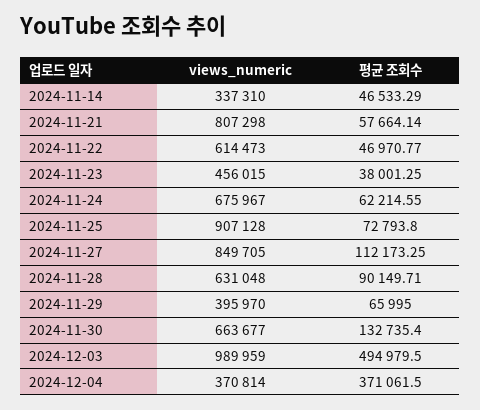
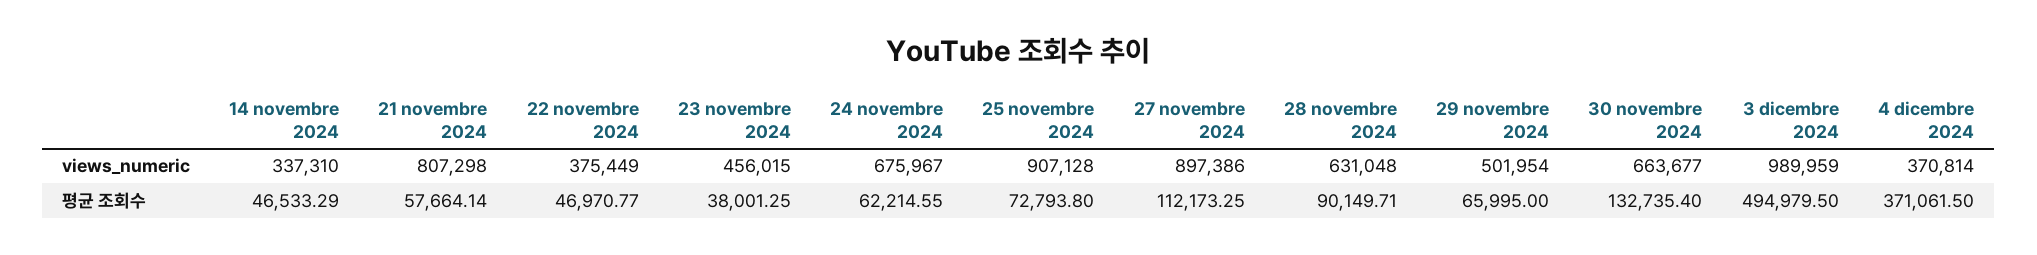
  {
    "views_numeric": {
      "2024-11-14": 337310,
      "2024-11-21": 807298,
-     "2024-11-22": 614473,
+     "2024-11-22": 375449,
      "2024-11-23": 456015,
      "2024-11-24": 675967,
      "2024-11-25": 907128,
-     "2024-11-27": 849705,
+     "2024-11-27": 897386,
      "2024-11-28": 631048,
-     "2024-11-29": 395970,
+     "2024-11-29": 501954,
      "2024-11-30": 663677,
      "2024-12-03": 989959,
      "2024-12-04": 370814
    },
    "평균 조회수": {
      "2024-11-14": 46533.29,
      "2024-11-21": 57664.14,
      "2024-11-22": 46970.77,
      "2024-11-23": 38001.25,
      "2024-11-24": 62214.55,
      "2024-11-25": 72793.8,
      "2024-11-27": 112173.25,
      "2024-11-28": 90149.71,
      "2024-11-29": 65995,
      "2024-11-30": 132735.4,
      "2024-12-03": 494979.5,
      "2024-12-04": 371061.5
    }
  }

